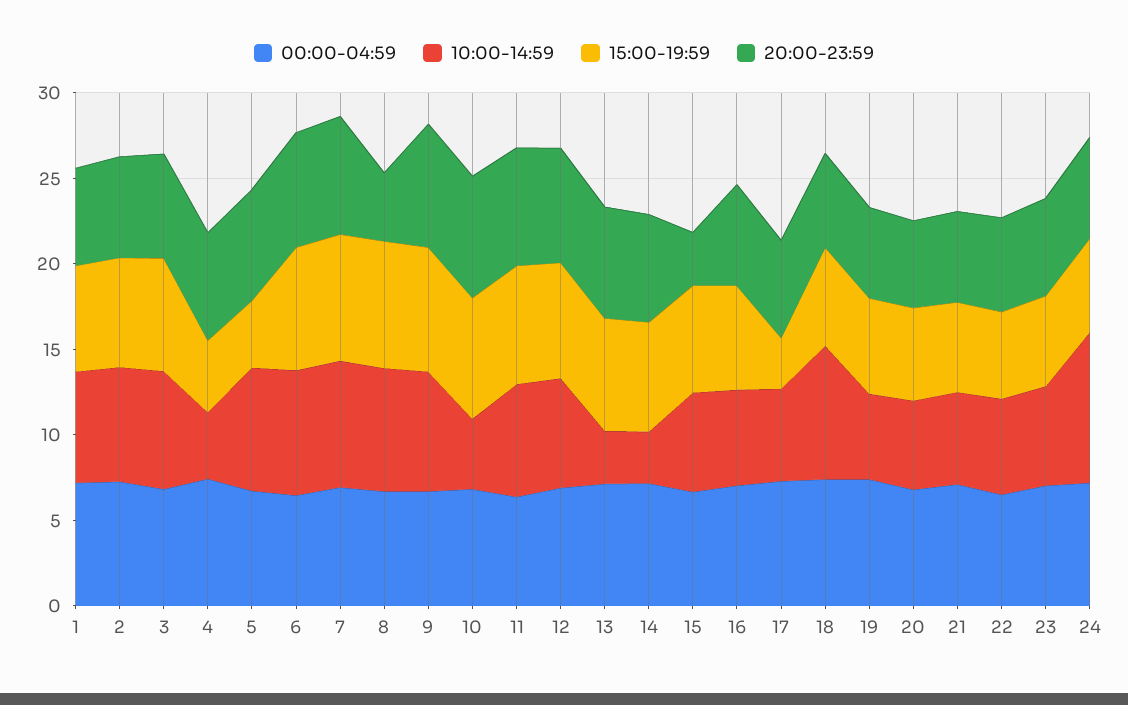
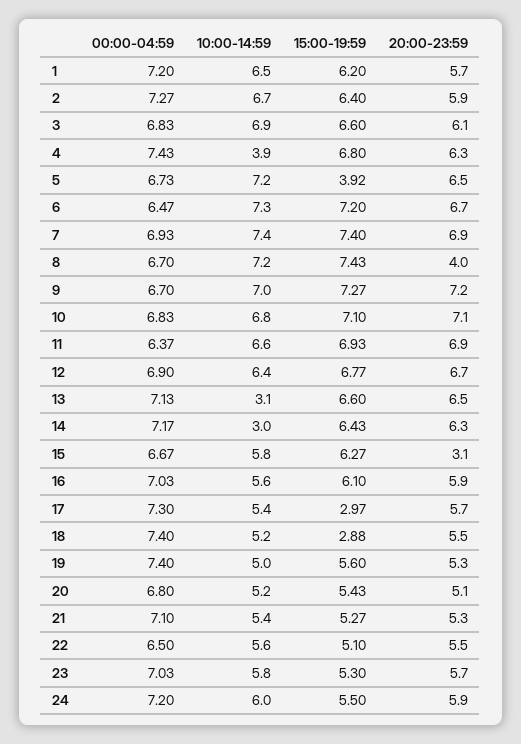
  {
    "00:00-04:59": {
      "1": 7.2,
      "2": 7.27,
      "3": 6.83,
      "4": 7.43,
      "5": 6.73,
      "6": 6.47,
      "7": 6.93,
      "8": 6.7,
      "9": 6.7,
      "10": 6.83,
      "11": 6.37,
      "12": 6.9,
      "13": 7.13,
      "14": 7.17,
      "15": 6.67,
      "16": 7.03,
      "17": 7.3,
      "18": 7.4,
      "19": 7.4,
      "20": 6.8,
      "21": 7.1,
      "22": 6.5,
      "23": 7.03,
      "24": 7.2
    },
    "10:00-14:59": {
      "1": 6.5,
      "2": 6.7,
      "3": 6.9,
      "4": 3.9,
      "5": 7.2,
      "6": 7.3,
      "7": 7.4,
      "8": 7.2,
      "9": 7,
-     "10": 4,
+     "10": 6.8,
      "11": 6.6,
      "12": 6.4,
      "13": 3.1,
      "14": 3,
      "15": 5.8,
      "16": 5.6,
      "17": 5.4,
-     "18": 8,
+     "18": 5.2,
      "19": 5,
      "20": 5.2,
      "21": 5.4,
      "22": 5.6,
      "23": 5.8,
-     "24": 9
+     "24": 6
    },
    "15:00-19:59": {
      "1": 6.2,
      "2": 6.4,
      "3": 6.6,
-     "4": 4,
+     "4": 6.8,
      "5": 3.92,
      "6": 7.2,
      "7": 7.4,
      "8": 7.43,
      "9": 7.27,
      "10": 7.1,
      "11": 6.93,
      "12": 6.77,
      "13": 6.6,
      "14": 6.43,
      "15": 6.27,
      "16": 6.1,
      "17": 2.97,
-     "18": 6,
+     "18": 2.88,
      "19": 5.6,
      "20": 5.43,
      "21": 5.27,
      "22": 5.1,
      "23": 5.3,
      "24": 5.5
    },
    "20:00-23:59": {
      "1": 5.7,
      "2": 5.9,
      "3": 6.1,
      "4": 6.3,
      "5": 6.5,
      "6": 6.7,
      "7": 6.9,
      "8": 4,
      "9": 7.2,
      "10": 7.1,
      "11": 6.9,
      "12": 6.7,
      "13": 6.5,
      "14": 6.3,
      "15": 3.1,
      "16": 5.9,
      "17": 5.7,
      "18": 5.5,
      "19": 5.3,
      "20": 5.1,
      "21": 5.3,
      "22": 5.5,
      "23": 5.7,
      "24": 5.9
    }
  }

